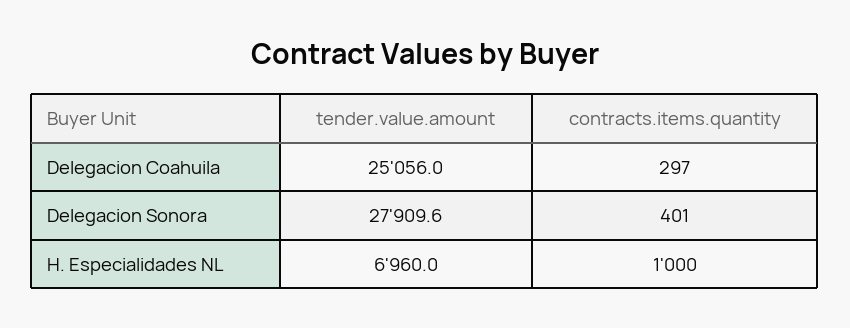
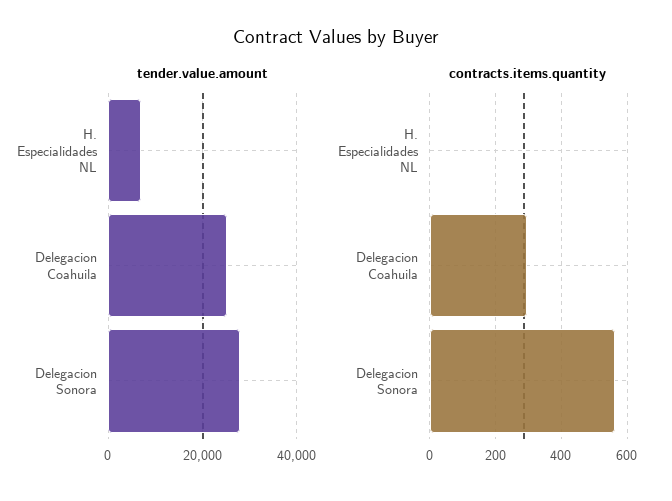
  {
    "tender.value.amount": {
      "Delegacion Coahuila": 25056,
      "Delegacion Sonora": 27909.6,
      "H. Especialidades NL": 6960
    },
    "contracts.items.quantity": {
      "Delegacion Coahuila": 297,
-     "Delegacion Sonora": 401,
+     "Delegacion Sonora": 560,
-     "H. Especialidades NL": 1000
+     "H. Especialidades NL": 0
    }
  }

